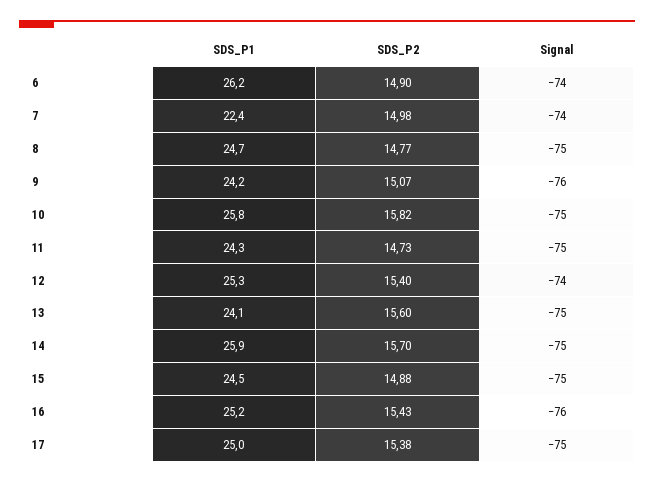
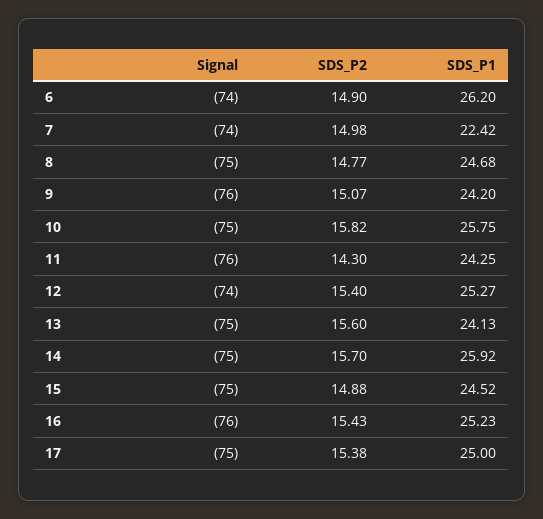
  {
    "SDS_P1": {
      "6": 26.2,
      "7": 22.42,
      "8": 24.68,
      "9": 24.2,
      "10": 25.75,
      "11": 24.25,
      "12": 25.27,
      "13": 24.13,
      "14": 25.92,
      "15": 24.52,
      "16": 25.23,
      "17": 25
    },
    "SDS_P2": {
      "6": 14.9,
      "7": 14.98,
      "8": 14.77,
      "9": 15.07,
      "10": 15.82,
-     "11": 14.73,
+     "11": 14.3,
      "12": 15.4,
      "13": 15.6,
      "14": 15.7,
      "15": 14.88,
      "16": 15.43,
      "17": 15.38
    },
    "Signal": {
      "6": -74,
      "7": -74,
      "8": -75,
      "9": -76,
      "10": -75,
-     "11": -75,
+     "11": -76,
      "12": -74,
      "13": -75,
      "14": -75,
      "15": -75,
      "16": -76,
      "17": -75
    }
  }

